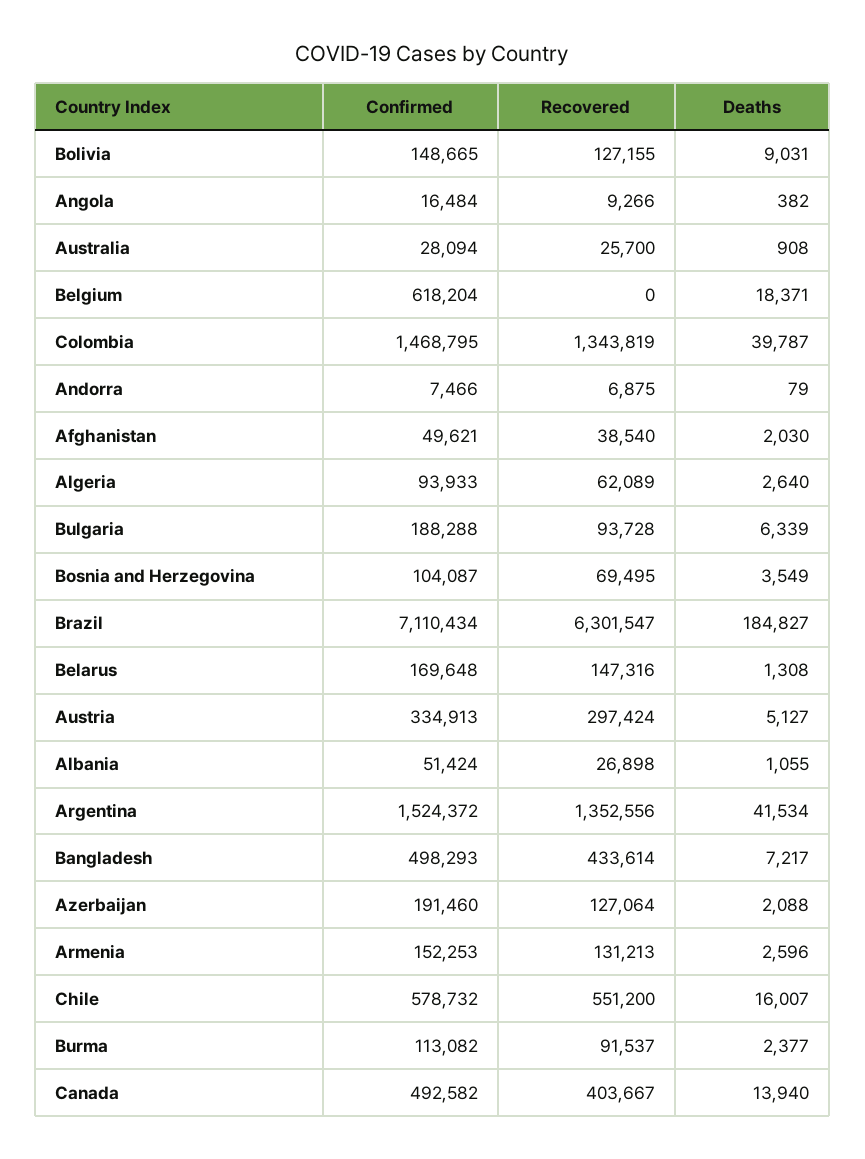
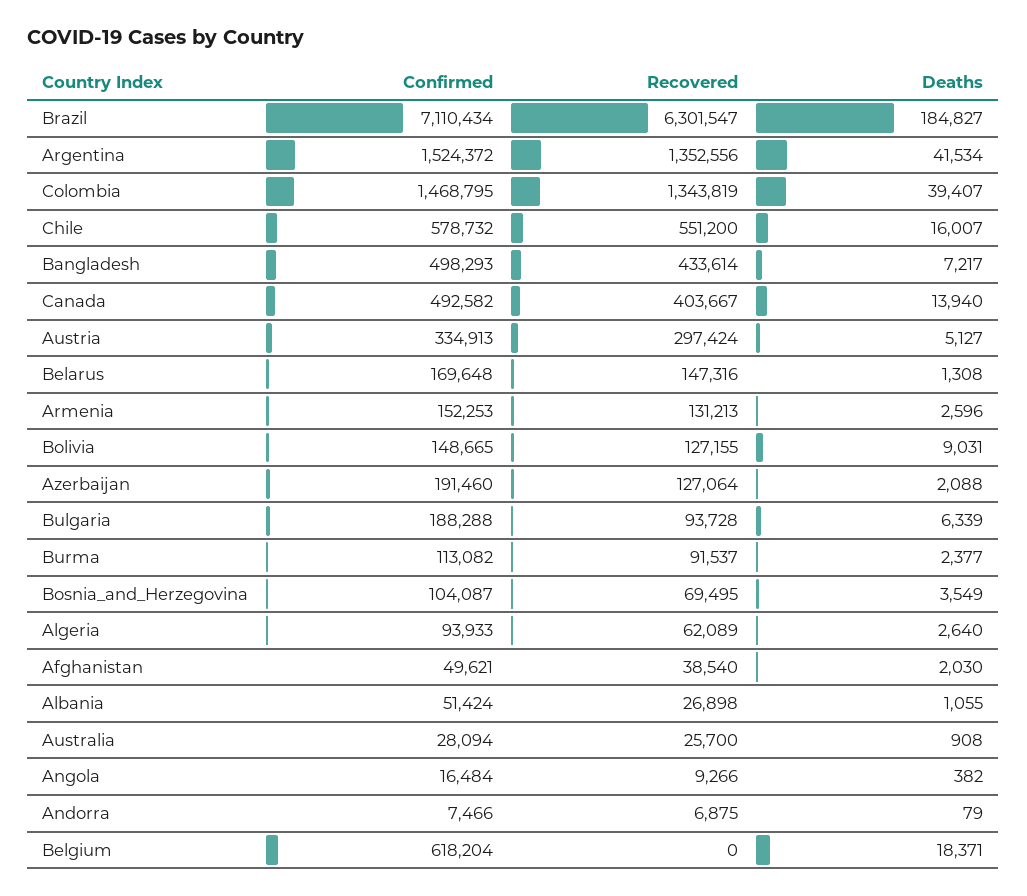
  {
    "Confirmed": {
      "Bolivia": 148665,
      "Angola": 16484,
      "Australia": 28094,
      "Belgium": 618204,
      "Colombia": 1468795,
      "Andorra": 7466,
      "Afghanistan": 49621,
      "Algeria": 93933,
      "Bulgaria": 188288,
      "Bosnia and Herzegovina": 104087,
      "Brazil": 7110434,
      "Belarus": 169648,
      "Austria": 334913,
      "Albania": 51424,
      "Argentina": 1524372,
      "Bangladesh": 498293,
      "Azerbaijan": 191460,
      "Armenia": 152253,
      "Chile": 578732,
      "Burma": 113082,
      "Canada": 492582
    },
    "Recovered": {
      "Bolivia": 127155,
      "Angola": 9266,
      "Australia": 25700,
      "Belgium": 0,
      "Colombia": 1343819,
      "Andorra": 6875,
      "Afghanistan": 38540,
      "Algeria": 62089,
      "Bulgaria": 93728,
      "Bosnia and Herzegovina": 69495,
      "Brazil": 6301547,
      "Belarus": 147316,
      "Austria": 297424,
      "Albania": 26898,
      "Argentina": 1352556,
      "Bangladesh": 433614,
      "Azerbaijan": 127064,
      "Armenia": 131213,
      "Chile": 551200,
      "Burma": 91537,
      "Canada": 403667
    },
    "Deaths": {
      "Bolivia": 9031,
      "Angola": 382,
      "Australia": 908,
      "Belgium": 18371,
-     "Colombia": 39787,
+     "Colombia": 39407,
      "Andorra": 79,
      "Afghanistan": 2030,
      "Algeria": 2640,
      "Bulgaria": 6339,
      "Bosnia and Herzegovina": 3549,
      "Brazil": 184827,
      "Belarus": 1308,
      "Austria": 5127,
      "Albania": 1055,
      "Argentina": 41534,
      "Bangladesh": 7217,
      "Azerbaijan": 2088,
      "Armenia": 2596,
      "Chile": 16007,
      "Burma": 2377,
      "Canada": 13940
    }
  }

